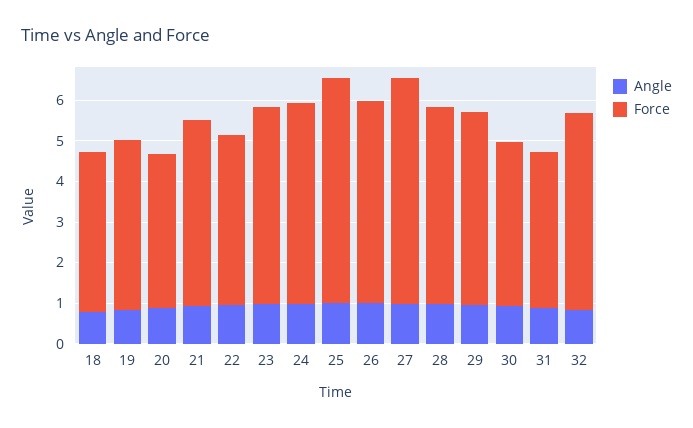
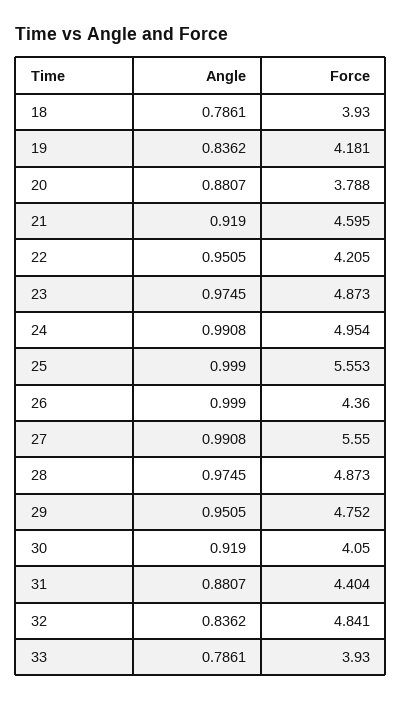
  {
    "Angle": {
      "18": 0.7861,
      "19": 0.8362,
      "20": 0.8807,
      "21": 0.919,
      "22": 0.9505,
      "23": 0.9745,
      "24": 0.9908,
      "25": 0.999,
      "26": 0.999,
      "27": 0.9908,
      "28": 0.9745,
      "29": 0.9505,
      "30": 0.919,
      "31": 0.8807,
-     "32": 0.8362
+     "32": 0.8362,
+     "33": 0.7861
    },
    "Force": {
      "18": 3.93,
      "19": 4.181,
      "20": 3.788,
      "21": 4.595,
      "22": 4.205,
      "23": 4.873,
      "24": 4.954,
      "25": 5.553,
-     "26": 5,
+     "26": 4.36,
      "27": 5.55,
      "28": 4.873,
      "29": 4.752,
      "30": 4.05,
-     "31": 3.8,
+     "31": 4.404,
-     "32": 4.841
+     "32": 4.841,
+     "33": 3.93
    }
  }

